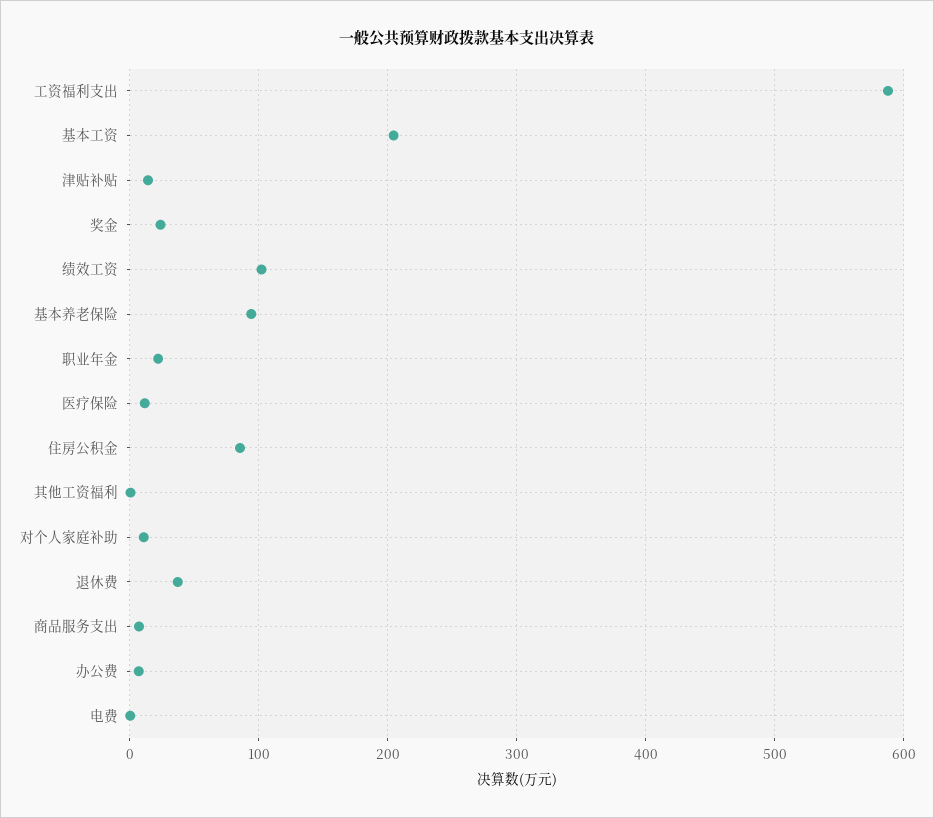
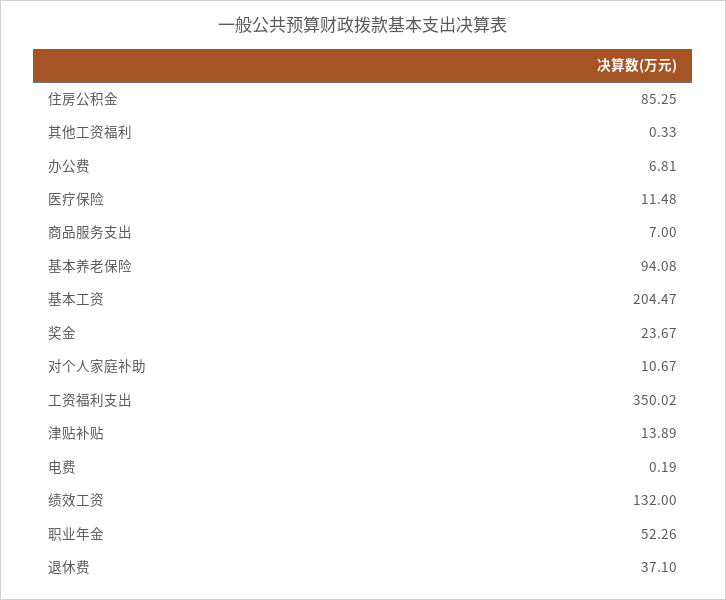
  {
-   "工资福利支出": 590,
+   "工资福利支出": 350.02,
    "基本工资": 204.47,
    "津贴补贴": 13.89,
    "奖金": 23.67,
-   "绩效工资": 100,
+   "绩效工资": 132,
    "基本养老保险": 94.08,
-   "职业年金": 20,
+   "职业年金": 52.26,
    "医疗保险": 11.48,
    "住房公积金": 85.25,
    "其他工资福利": 0.33,
    "对个人家庭补助": 10.67,
    "退休费": 37.1,
    "商品服务支出": 7,
    "办公费": 6.81,
    "电费": 0.19
  }

